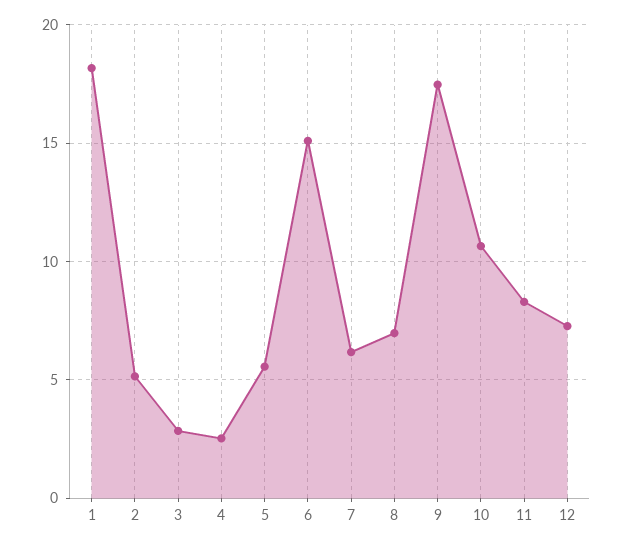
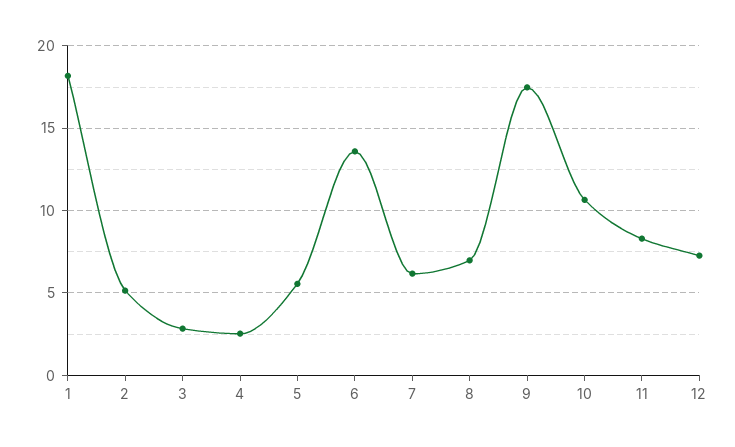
  {
    "1": 18,
    "2": 5,
    "3": 3,
    "4": 2.5,
    "5": 5.5,
-   "6": 15,
+   "6": 13.5,
    "7": 6,
    "8": 7,
    "9": 17.5,
    "10": 10.5,
    "11": 8.5,
    "12": 7.5
  }

